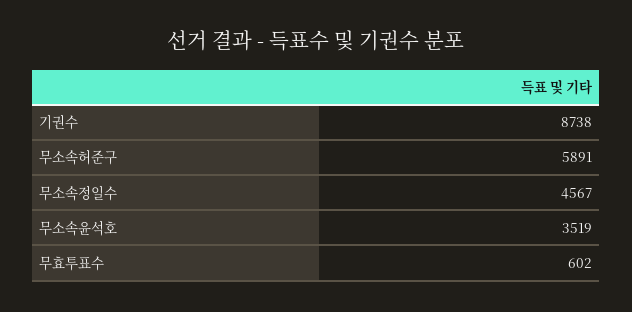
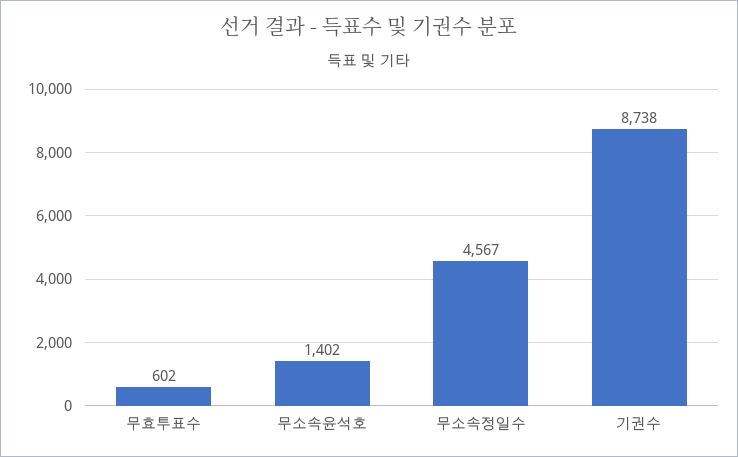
  {
    "기권수": 8738,
-   "무소속허준구": 5891,
    "무소속정일수": 4567,
-   "무소속윤석호": 3519,
+   "무소속윤석호": 1402,
    "무효투표수": 602
  }

